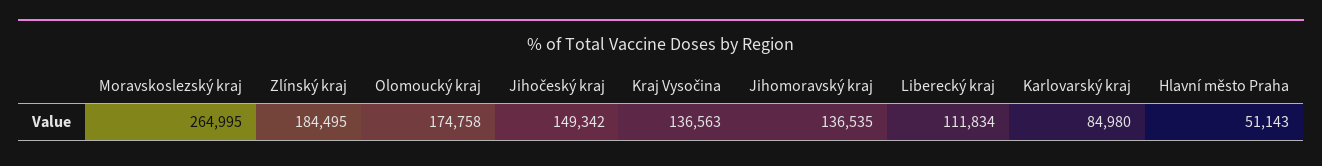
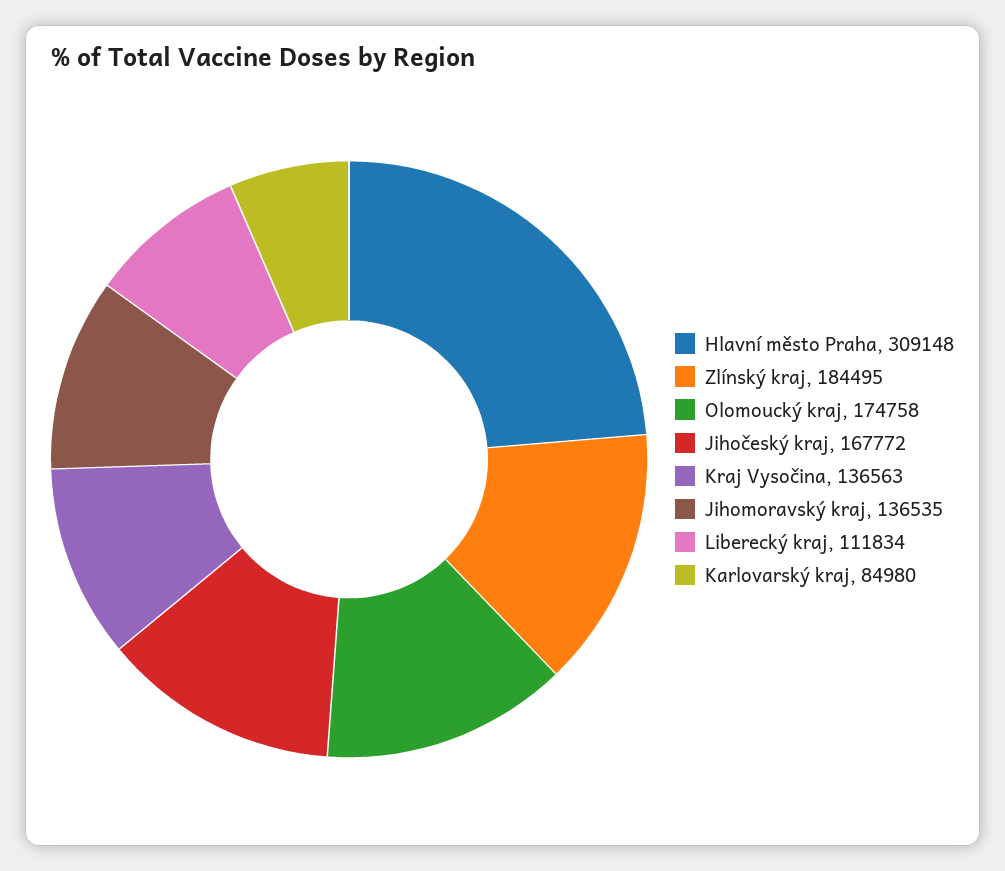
  {
-   "Moravskoslezský kraj": 264995,
    "Zlínský kraj": 184495,
    "Olomoucký kraj": 174758,
-   "Jihočeský kraj": 149342,
+   "Jihočeský kraj": 167772,
    "Kraj Vysočina": 136563,
    "Jihomoravský kraj": 136535,
    "Liberecký kraj": 111834,
    "Karlovarský kraj": 84980,
-   "Hlavní město Praha": 51143
+   "Hlavní město Praha": 309148
  }

